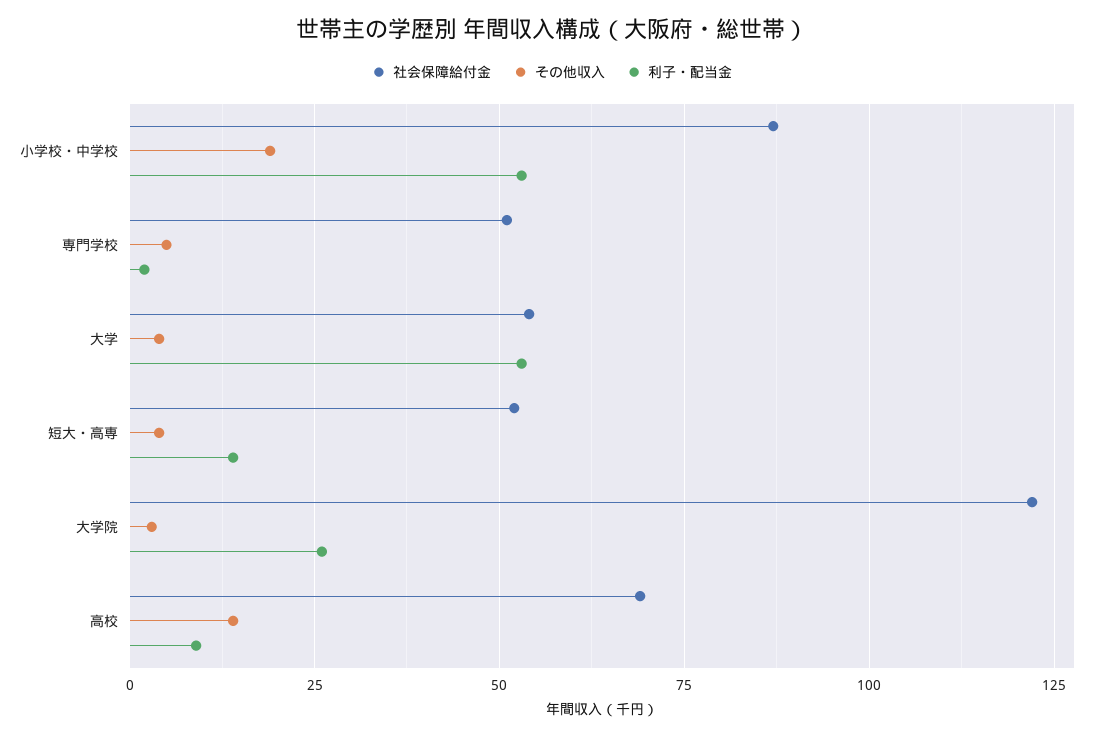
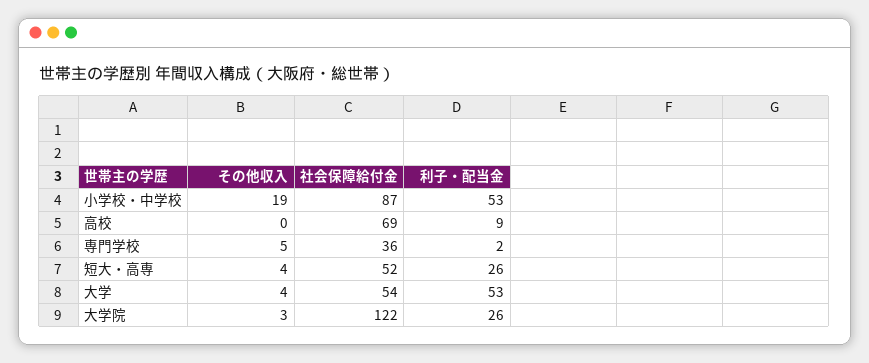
  {
    "社会保障給付金": {
      "小学校・中学校": 87,
-     "専門学校": 50,
+     "専門学校": 36,
      "大学": 54,
      "短大・高専": 52,
      "大学院": 122,
      "高校": 69
    },
    "その他収入": {
      "小学校・中学校": 19,
      "専門学校": 5,
      "大学": 4,
      "短大・高専": 4,
      "大学院": 3,
-     "高校": 15
+     "高校": 0
    },
    "利子・配当金": {
      "小学校・中学校": 53,
      "専門学校": 2,
      "大学": 53,
-     "短大・高専": 15,
+     "短大・高専": 26,
      "大学院": 26,
      "高校": 9
    }
  }

